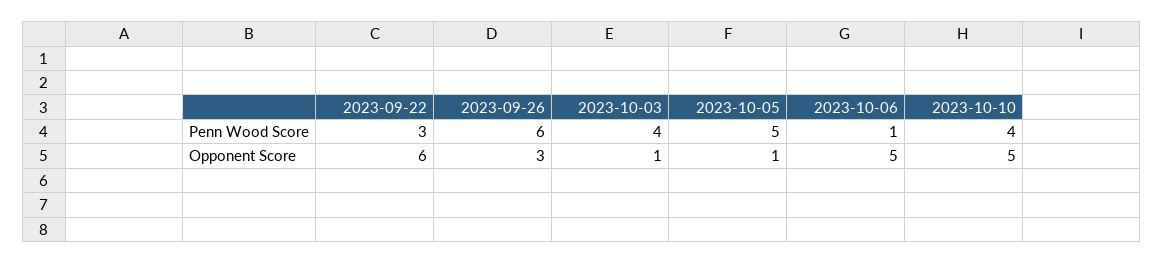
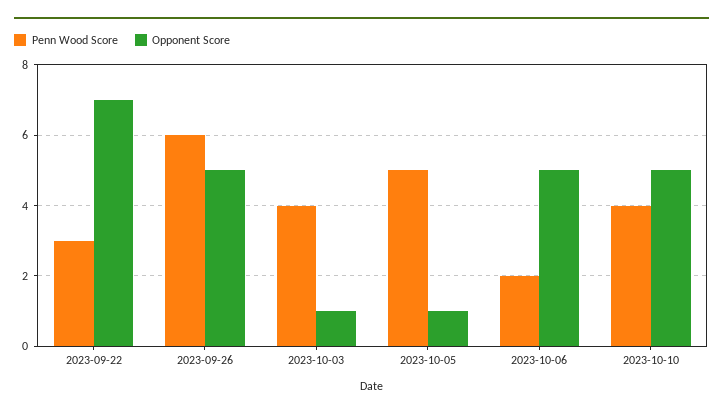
  {
    "Penn Wood Score": {
      "2023-09-22": 3,
      "2023-09-26": 6,
      "2023-10-03": 4,
      "2023-10-05": 5,
-     "2023-10-06": 1,
+     "2023-10-06": 2,
      "2023-10-10": 4
    },
    "Opponent Score": {
-     "2023-09-22": 6,
+     "2023-09-22": 7,
-     "2023-09-26": 3,
+     "2023-09-26": 5,
      "2023-10-03": 1,
      "2023-10-05": 1,
      "2023-10-06": 5,
      "2023-10-10": 5
    }
  }

